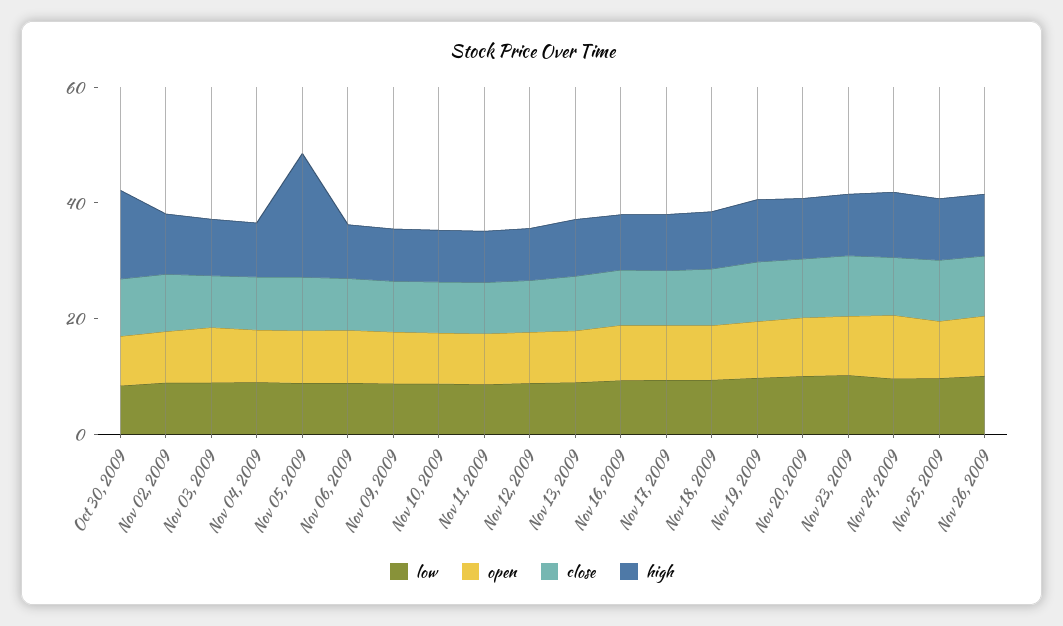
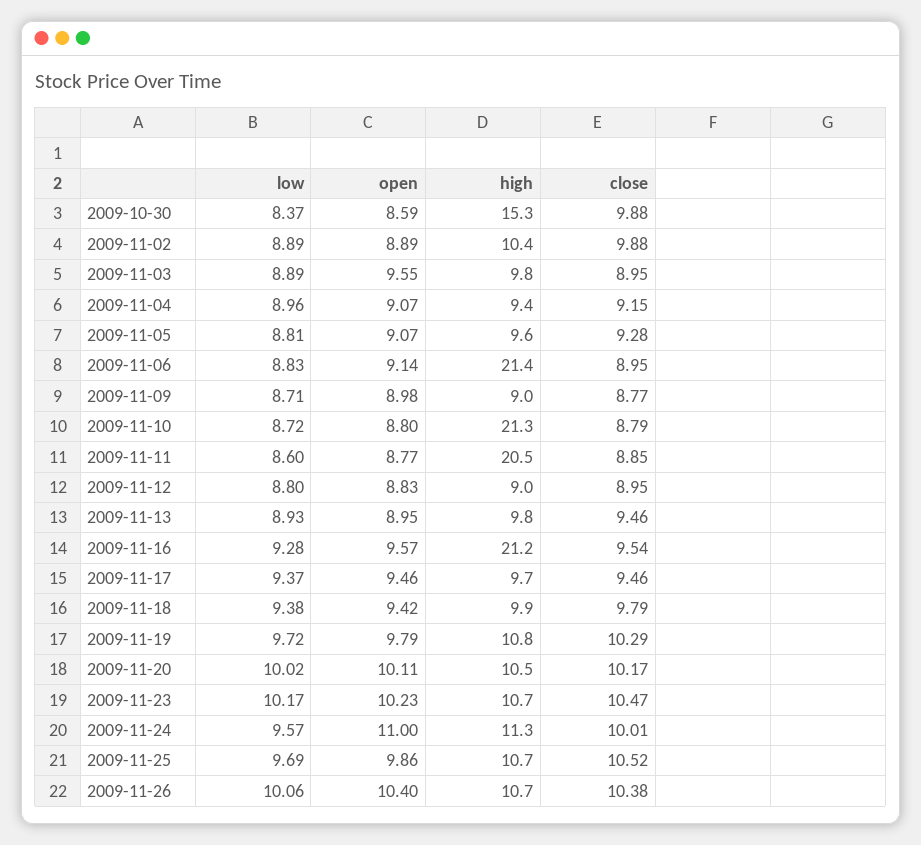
  {
    "low": {
      "Oct 30, 2009": 8.37,
      "Nov 02, 2009": 8.89,
      "Nov 03, 2009": 8.89,
      "Nov 04, 2009": 8.96,
      "Nov 05, 2009": 8.81,
      "Nov 06, 2009": 8.83,
      "Nov 09, 2009": 8.71,
      "Nov 10, 2009": 8.72,
      "Nov 11, 2009": 8.6,
      "Nov 12, 2009": 8.8,
      "Nov 13, 2009": 8.93,
      "Nov 16, 2009": 9.28,
      "Nov 17, 2009": 9.37,
      "Nov 18, 2009": 9.38,
      "Nov 19, 2009": 9.72,
      "Nov 20, 2009": 10.02,
      "Nov 23, 2009": 10.17,
      "Nov 24, 2009": 9.57,
      "Nov 25, 2009": 9.69,
      "Nov 26, 2009": 10.06
    },
    "open": {
      "Oct 30, 2009": 8.59,
      "Nov 02, 2009": 8.89,
      "Nov 03, 2009": 9.55,
      "Nov 04, 2009": 9.07,
      "Nov 05, 2009": 9.07,
      "Nov 06, 2009": 9.14,
      "Nov 09, 2009": 8.98,
      "Nov 10, 2009": 8.8,
      "Nov 11, 2009": 8.77,
      "Nov 12, 2009": 8.83,
      "Nov 13, 2009": 8.95,
      "Nov 16, 2009": 9.57,
      "Nov 17, 2009": 9.46,
      "Nov 18, 2009": 9.42,
      "Nov 19, 2009": 9.79,
      "Nov 20, 2009": 10.11,
      "Nov 23, 2009": 10.23,
      "Nov 24, 2009": 11,
      "Nov 25, 2009": 9.86,
      "Nov 26, 2009": 10.4
    },
    "close": {
      "Oct 30, 2009": 9.88,
      "Nov 02, 2009": 9.88,
      "Nov 03, 2009": 8.95,
      "Nov 04, 2009": 9.15,
      "Nov 05, 2009": 9.28,
      "Nov 06, 2009": 8.95,
      "Nov 09, 2009": 8.77,
      "Nov 10, 2009": 8.79,
      "Nov 11, 2009": 8.85,
      "Nov 12, 2009": 8.95,
      "Nov 13, 2009": 9.46,
      "Nov 16, 2009": 9.54,
      "Nov 17, 2009": 9.46,
      "Nov 18, 2009": 9.79,
      "Nov 19, 2009": 10.29,
      "Nov 20, 2009": 10.17,
      "Nov 23, 2009": 10.47,
      "Nov 24, 2009": 10.01,
      "Nov 25, 2009": 10.52,
      "Nov 26, 2009": 10.38
    },
    "high": {
      "Oct 30, 2009": 15.3,
      "Nov 02, 2009": 10.4,
      "Nov 03, 2009": 9.8,
      "Nov 04, 2009": 9.4,
-     "Nov 05, 2009": 20,
+     "Nov 05, 2009": 9.6,
-     "Nov 06, 2009": 10,
+     "Nov 06, 2009": 21.4,
      "Nov 09, 2009": 9,
-     "Nov 10, 2009": 10,
+     "Nov 10, 2009": 21.3,
-     "Nov 11, 2009": 10,
+     "Nov 11, 2009": 20.5,
      "Nov 12, 2009": 9,
      "Nov 13, 2009": 9.8,
-     "Nov 16, 2009": 10,
+     "Nov 16, 2009": 21.2,
      "Nov 17, 2009": 9.7,
      "Nov 18, 2009": 9.9,
      "Nov 19, 2009": 10.8,
      "Nov 20, 2009": 10.5,
      "Nov 23, 2009": 10.7,
      "Nov 24, 2009": 11.3,
      "Nov 25, 2009": 10.7,
      "Nov 26, 2009": 10.7
    }
  }

